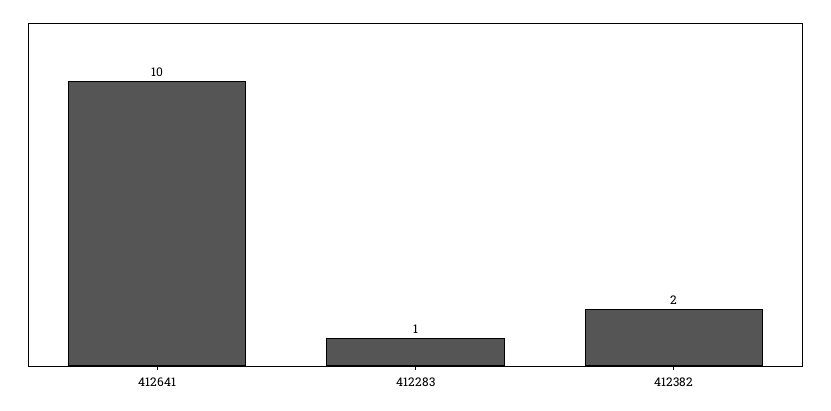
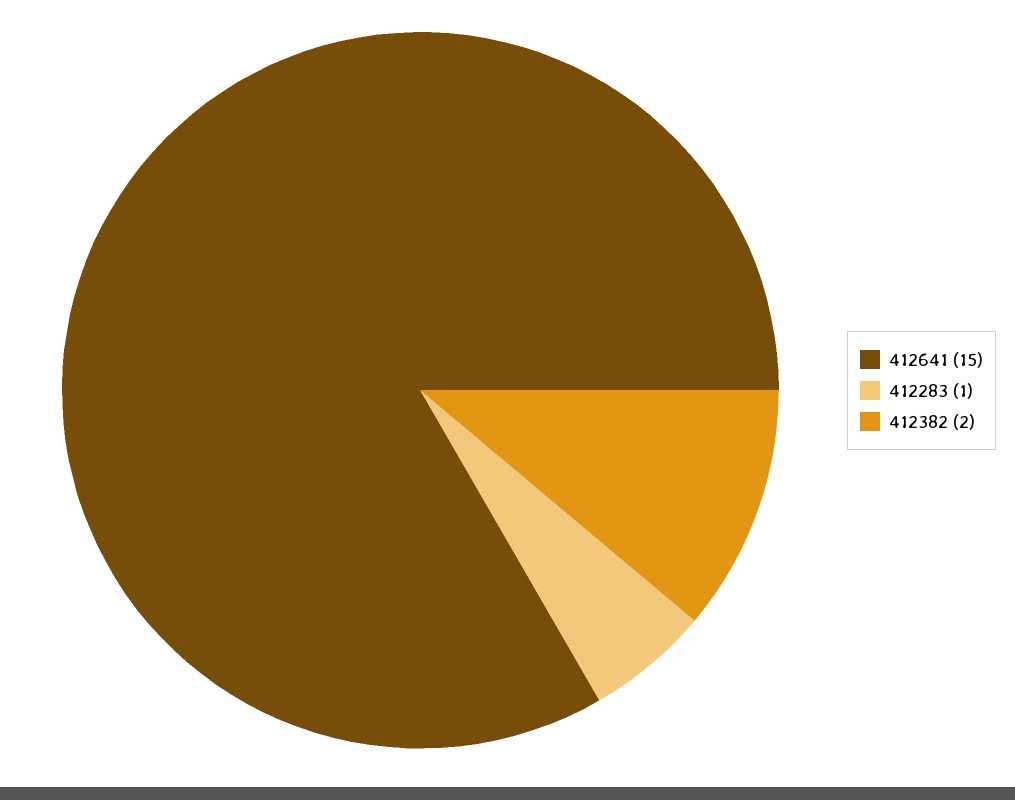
  {
-   "412641": 10,
+   "412641": 15,
    "412283": 1,
    "412382": 2
  }

